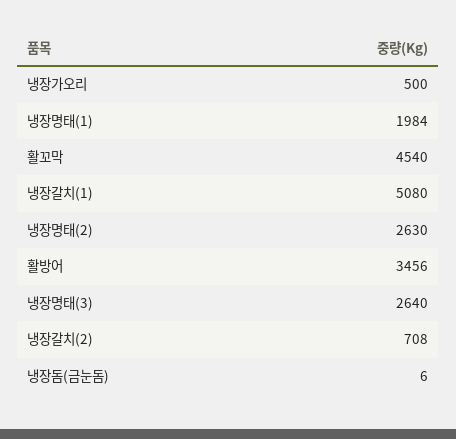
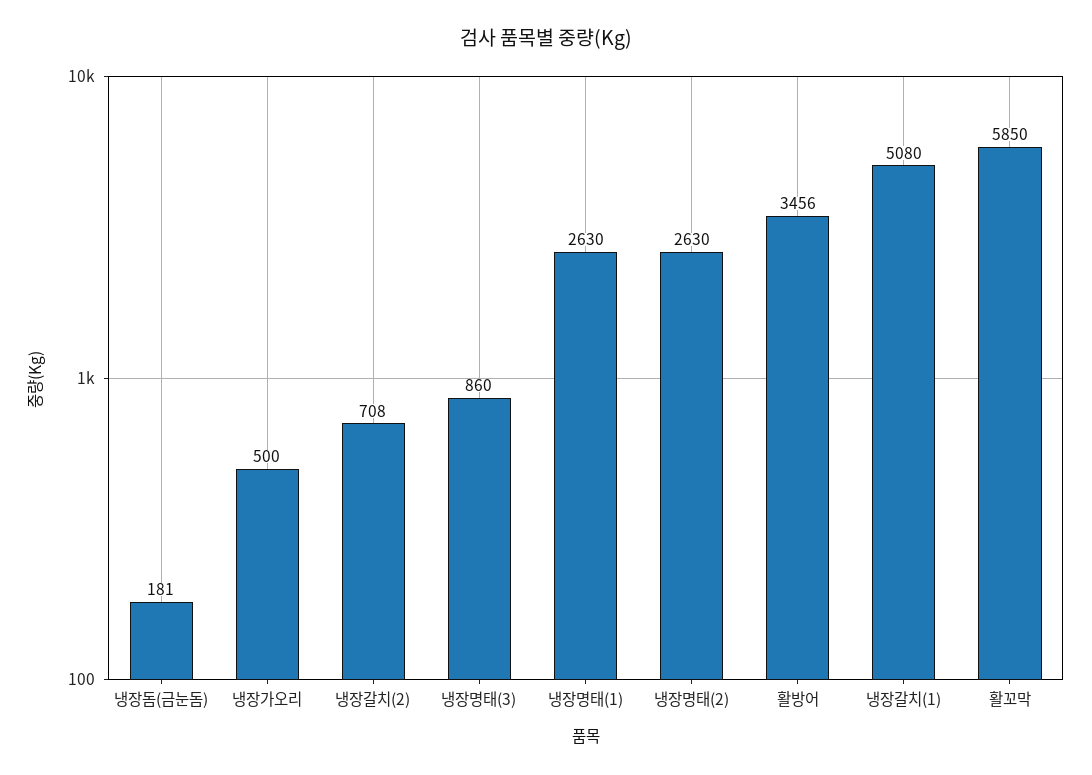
  {
    "냉장가오리": 500,
-   "냉장명태(1)": 1984,
+   "냉장명태(1)": 2630,
-   "활꼬막": 4540,
+   "활꼬막": 5850,
    "냉장갈치(1)": 5080,
    "냉장명태(2)": 2630,
    "활방어": 3456,
-   "냉장명태(3)": 2640,
+   "냉장명태(3)": 860,
    "냉장갈치(2)": 708,
-   "냉장돔(금눈돔)": 6
+   "냉장돔(금눈돔)": 181
  }

